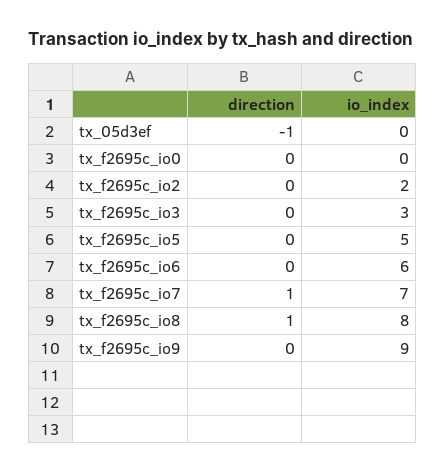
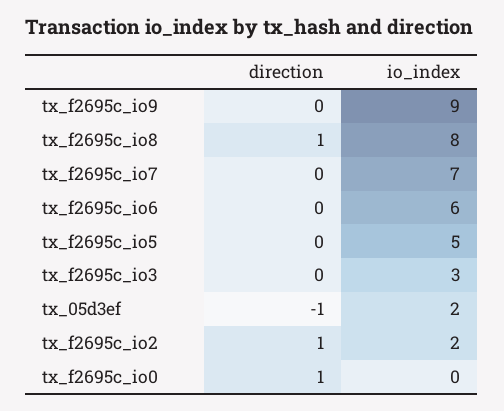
  {
    "direction": {
      "tx_05d3ef": -1,
-     "tx_f2695c_io0": 0,
+     "tx_f2695c_io0": 1,
-     "tx_f2695c_io2": 0,
+     "tx_f2695c_io2": 1,
      "tx_f2695c_io3": 0,
      "tx_f2695c_io5": 0,
      "tx_f2695c_io6": 0,
-     "tx_f2695c_io7": 1,
+     "tx_f2695c_io7": 0,
      "tx_f2695c_io8": 1,
      "tx_f2695c_io9": 0
    },
    "io_index": {
-     "tx_05d3ef": 0,
+     "tx_05d3ef": 2,
      "tx_f2695c_io0": 0,
      "tx_f2695c_io2": 2,
      "tx_f2695c_io3": 3,
      "tx_f2695c_io5": 5,
      "tx_f2695c_io6": 6,
      "tx_f2695c_io7": 7,
      "tx_f2695c_io8": 8,
      "tx_f2695c_io9": 9
    }
  }

